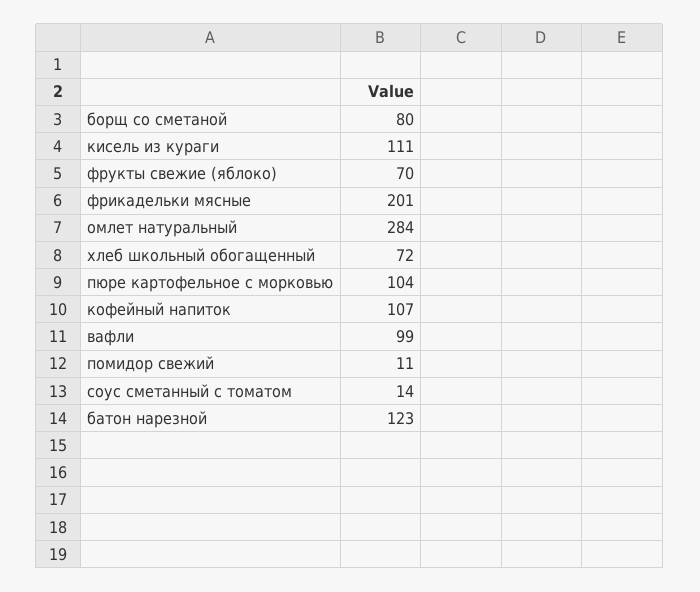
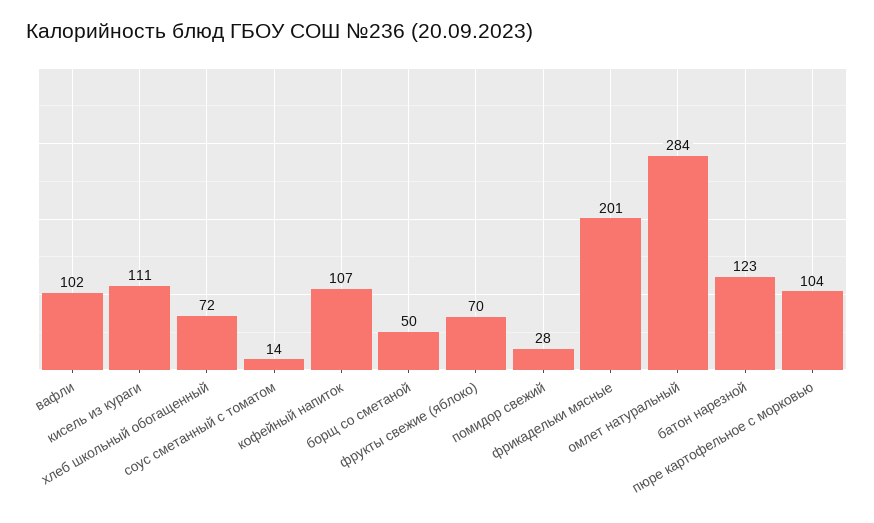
  {
-   "борщ со сметаной": 80,
+   "борщ со сметаной": 50,
    "кисель из кураги": 111,
    "фрукты свежие (яблоко)": 70,
    "фрикадельки мясные": 201,
    "омлет натуральный": 284,
    "хлеб школьный обогащенный": 72,
    "пюре картофельное с морковью": 104,
    "кофейный напиток": 107,
-   "вафли": 99,
+   "вафли": 102,
-   "помидор свежий": 11,
+   "помидор свежий": 28,
    "соус сметанный с томатом": 14,
    "батон нарезной": 123
  }

